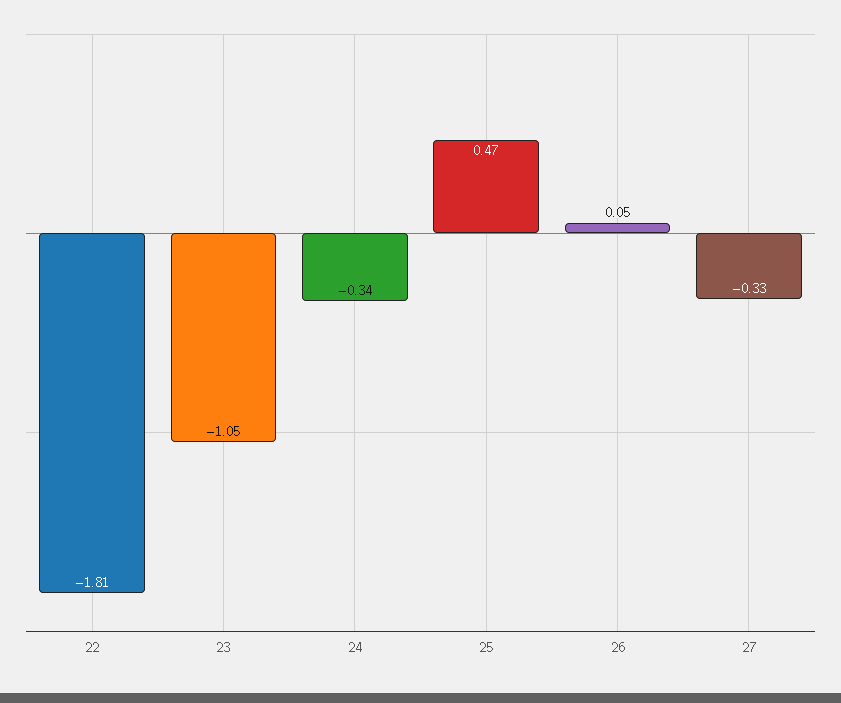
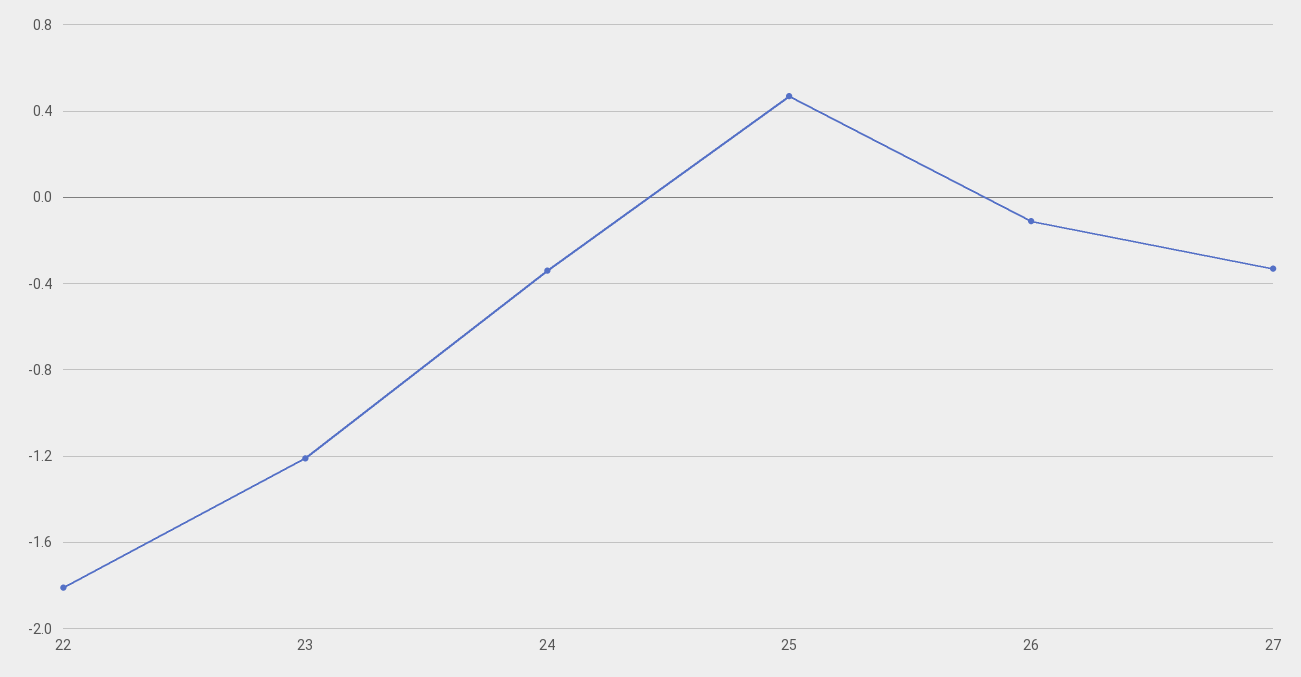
  {
    "22": -1.81,
-   "23": -1.05,
+   "23": -1.2,
    "24": -0.34,
    "25": 0.47,
-   "26": 0.05,
+   "26": -0.1,
    "27": -0.33
  }

